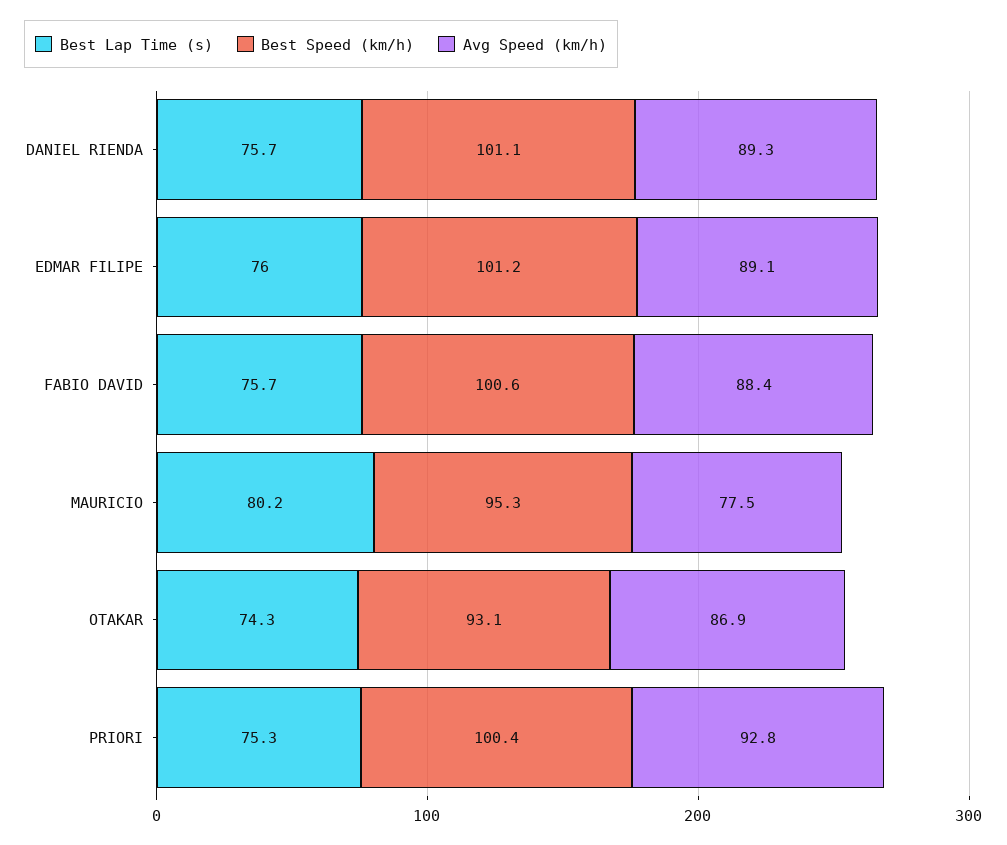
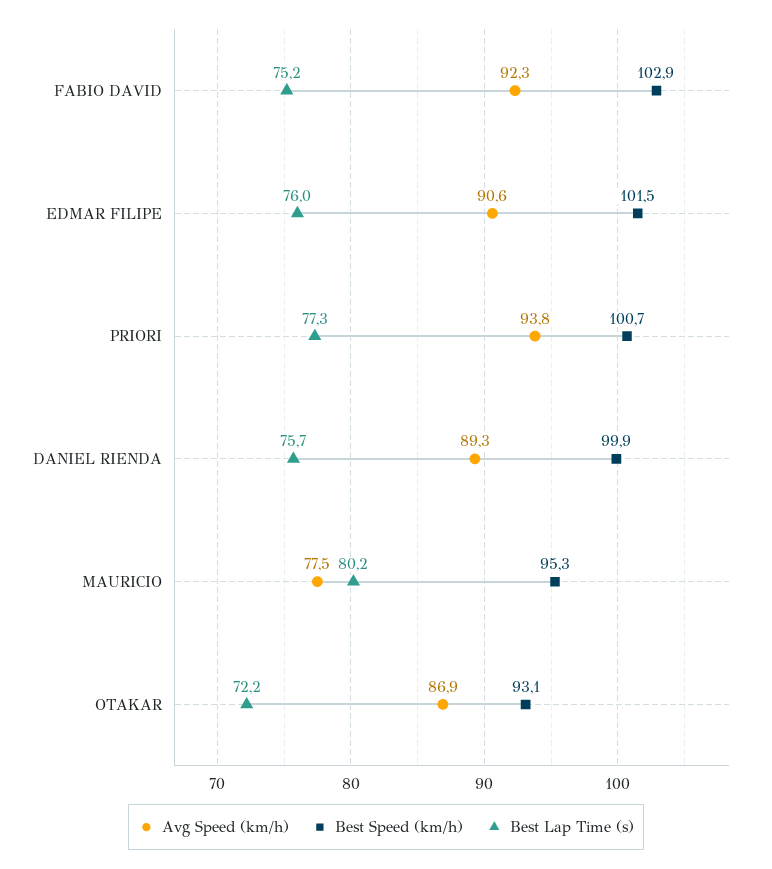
  {
    "Best Lap Time (s)": {
      "DANIEL RIENDA": 75.7,
      "EDMAR FILIPE": 76,
-     "FABIO DAVID": 75.7,
+     "FABIO DAVID": 75.2,
      "MAURICIO": 80.2,
-     "OTAKAR": 74.3,
+     "OTAKAR": 72.2,
-     "PRIORI": 75.3
+     "PRIORI": 77.3
    },
    "Best Speed (km/h)": {
-     "DANIEL RIENDA": 101.1,
+     "DANIEL RIENDA": 99.9,
-     "EDMAR FILIPE": 101.2,
+     "EDMAR FILIPE": 101.5,
-     "FABIO DAVID": 100.6,
+     "FABIO DAVID": 102.9,
      "MAURICIO": 95.3,
      "OTAKAR": 93.1,
-     "PRIORI": 100.4
+     "PRIORI": 100.7
    },
    "Avg Speed (km/h)": {
      "DANIEL RIENDA": 89.3,
-     "EDMAR FILIPE": 89.1,
+     "EDMAR FILIPE": 90.6,
-     "FABIO DAVID": 88.4,
+     "FABIO DAVID": 92.3,
      "MAURICIO": 77.5,
      "OTAKAR": 86.9,
-     "PRIORI": 92.8
+     "PRIORI": 93.8
    }
  }

